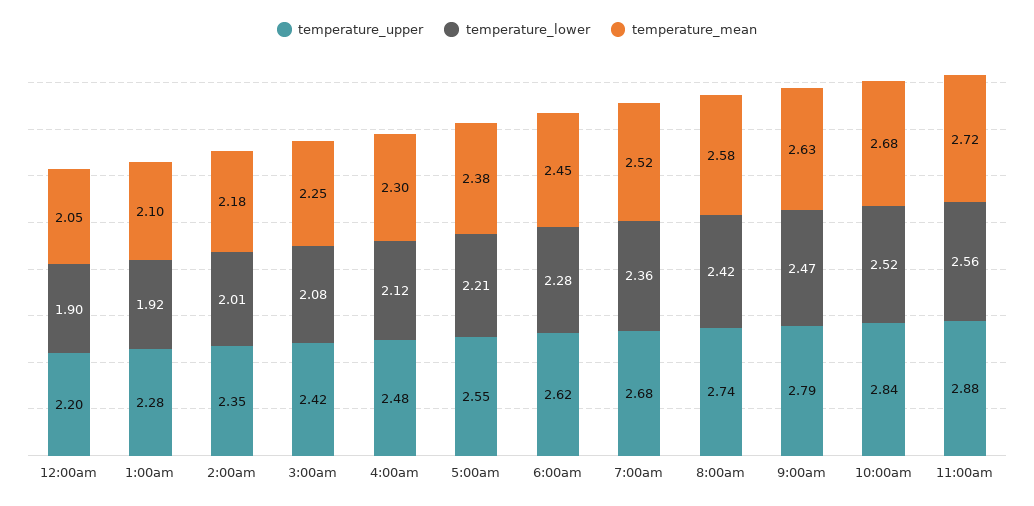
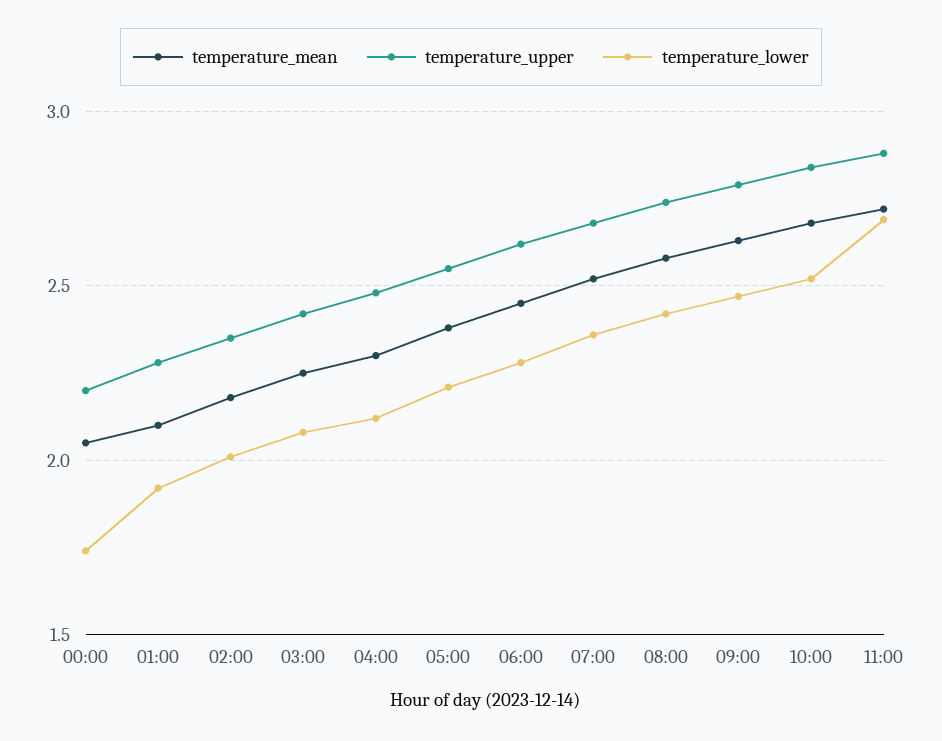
  {
    "temperature_upper": {
      "12:00am": 2.2,
      "1:00am": 2.28,
      "2:00am": 2.35,
      "3:00am": 2.42,
      "4:00am": 2.48,
      "5:00am": 2.55,
      "6:00am": 2.62,
      "7:00am": 2.68,
      "8:00am": 2.74,
      "9:00am": 2.79,
      "10:00am": 2.84,
      "11:00am": 2.88
    },
    "temperature_lower": {
-     "12:00am": 1.9,
+     "12:00am": 1.75,
      "1:00am": 1.92,
      "2:00am": 2.01,
      "3:00am": 2.08,
      "4:00am": 2.12,
      "5:00am": 2.21,
      "6:00am": 2.28,
      "7:00am": 2.36,
      "8:00am": 2.42,
      "9:00am": 2.47,
      "10:00am": 2.52,
-     "11:00am": 2.56
+     "11:00am": 2.7
    },
    "temperature_mean": {
      "12:00am": 2.05,
      "1:00am": 2.1,
      "2:00am": 2.18,
      "3:00am": 2.25,
      "4:00am": 2.3,
      "5:00am": 2.38,
      "6:00am": 2.45,
      "7:00am": 2.52,
      "8:00am": 2.58,
      "9:00am": 2.63,
      "10:00am": 2.68,
      "11:00am": 2.72
    }
  }

